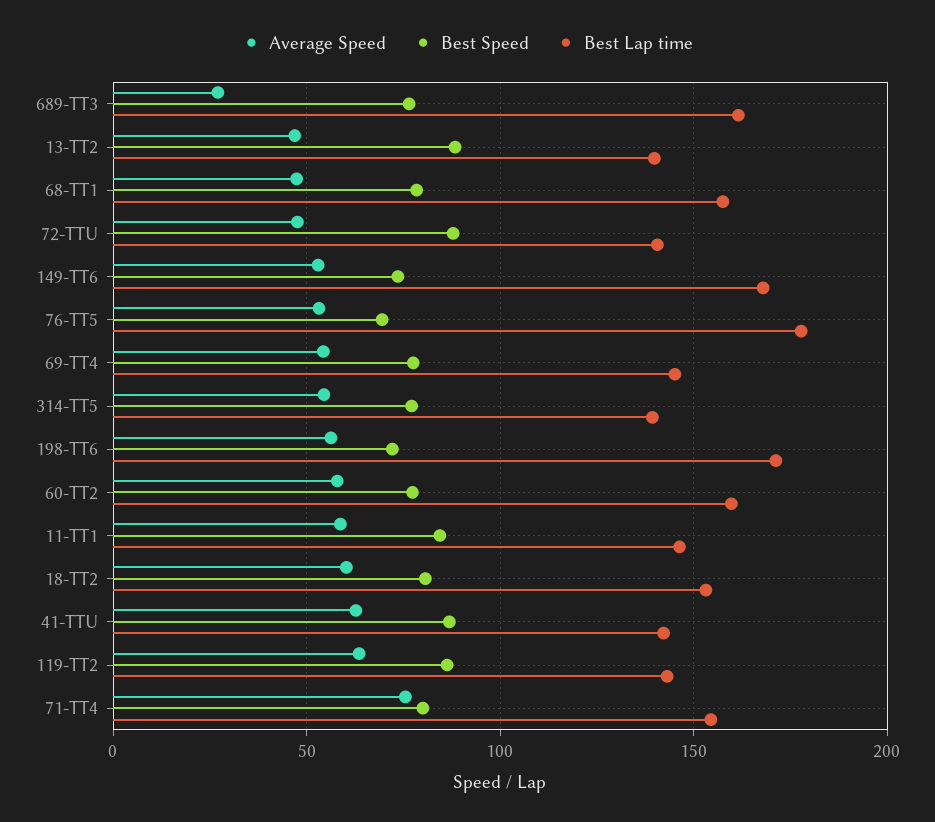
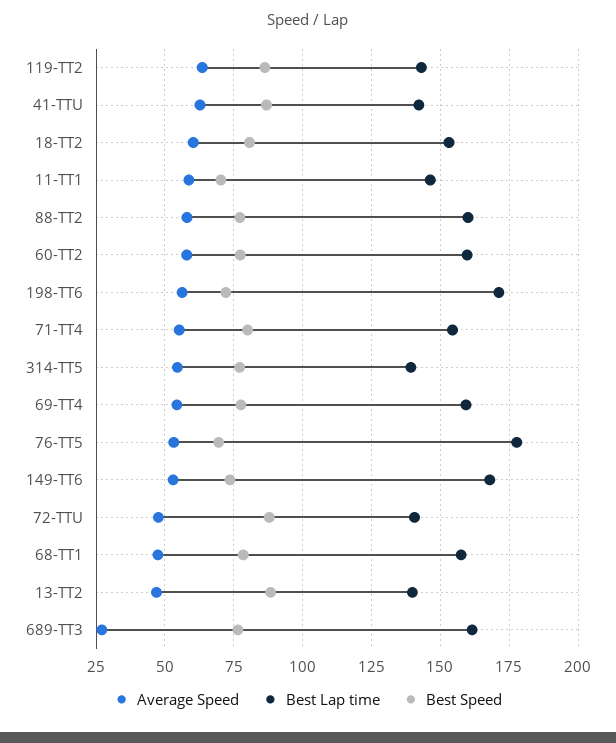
  {
    "Average Speed": {
      "689-TT3": 27.5,
      "13-TT2": 47.5,
      "68-TT1": 47.5,
      "72-TTU": 47.5,
      "149-TT6": 52.5,
      "76-TT5": 52.5,
      "69-TT4": 55,
      "314-TT5": 55,
      "198-TT6": 55,
      "60-TT2": 57.5,
      "11-TT1": 57.5,
      "18-TT2": 60,
      "41-TTU": 62.5,
      "119-TT2": 62.5,
-     "71-TT4": 75
+     "71-TT4": 55,
+     "88-TT2": 57.5
    },
    "Best Speed": {
      "689-TT3": 77.5,
      "13-TT2": 87.5,
      "68-TT1": 77.5,
      "72-TTU": 87.5,
      "149-TT6": 72.5,
      "76-TT5": 70,
      "69-TT4": 77.5,
      "314-TT5": 77.5,
      "198-TT6": 72.5,
      "60-TT2": 77.5,
-     "11-TT1": 85,
+     "11-TT1": 70,
      "18-TT2": 80,
      "41-TTU": 87.5,
      "119-TT2": 87.5,
-     "71-TT4": 80
+     "71-TT4": 80,
+     "88-TT2": 77.5
    },
    "Best Lap time": {
      "689-TT3": 162.5,
      "13-TT2": 140,
      "68-TT1": 157.5,
      "72-TTU": 140,
      "149-TT6": 167.5,
      "76-TT5": 177.5,
-     "69-TT4": 145,
+     "69-TT4": 160,
      "314-TT5": 140,
      "198-TT6": 170,
      "60-TT2": 160,
      "11-TT1": 147.5,
      "18-TT2": 152.5,
      "41-TTU": 142.5,
      "119-TT2": 142.5,
-     "71-TT4": 155
+     "71-TT4": 155,
+     "88-TT2": 160
    }
  }

